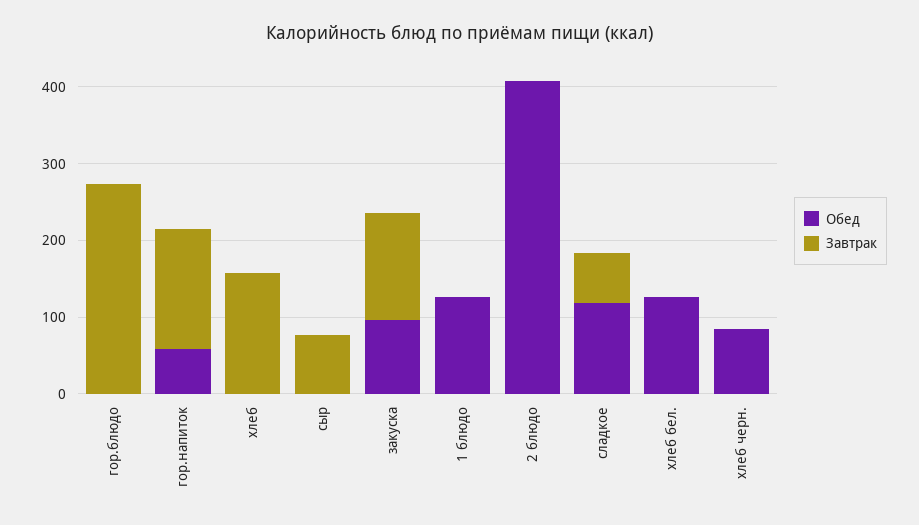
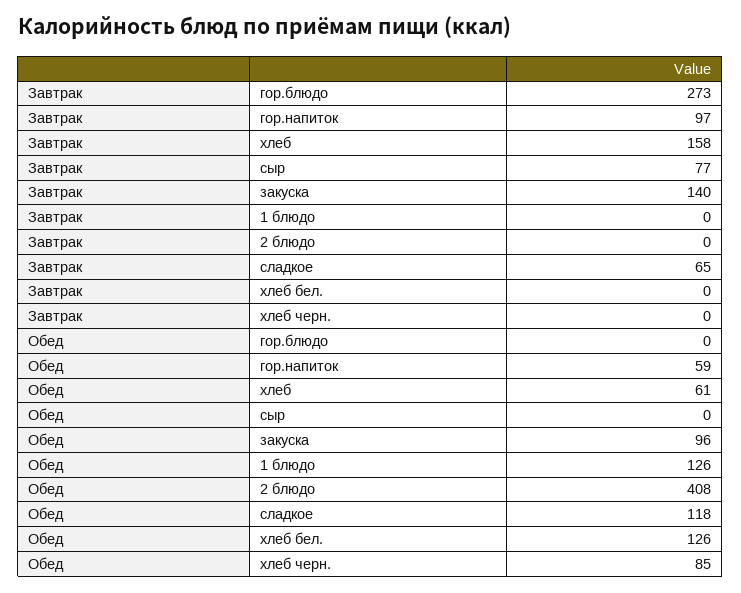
  {
    "Обед": {
      "гор.блюдо": 0,
      "гор.напиток": 59,
-     "хлеб": 0,
+     "хлеб": 61,
      "сыр": 0,
      "закуска": 96,
      "1 блюдо": 126,
      "2 блюдо": 408,
      "сладкое": 118,
      "хлеб бел.": 126,
      "хлеб черн.": 85
    },
    "Завтрак": {
      "гор.блюдо": 273,
-     "гор.напиток": 160,
+     "гор.напиток": 97,
      "хлеб": 158,
      "сыр": 77,
      "закуска": 140,
      "1 блюдо": 0,
      "2 блюдо": 0,
      "сладкое": 65,
      "хлеб бел.": 0,
      "хлеб черн.": 0
    }
  }

